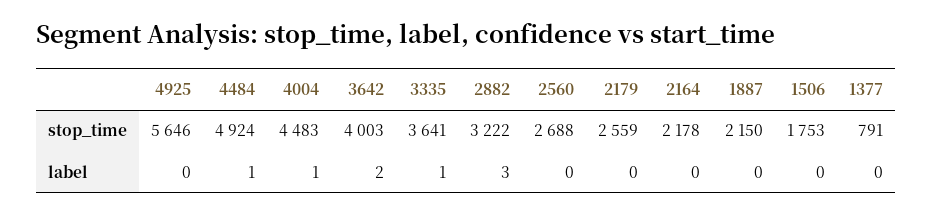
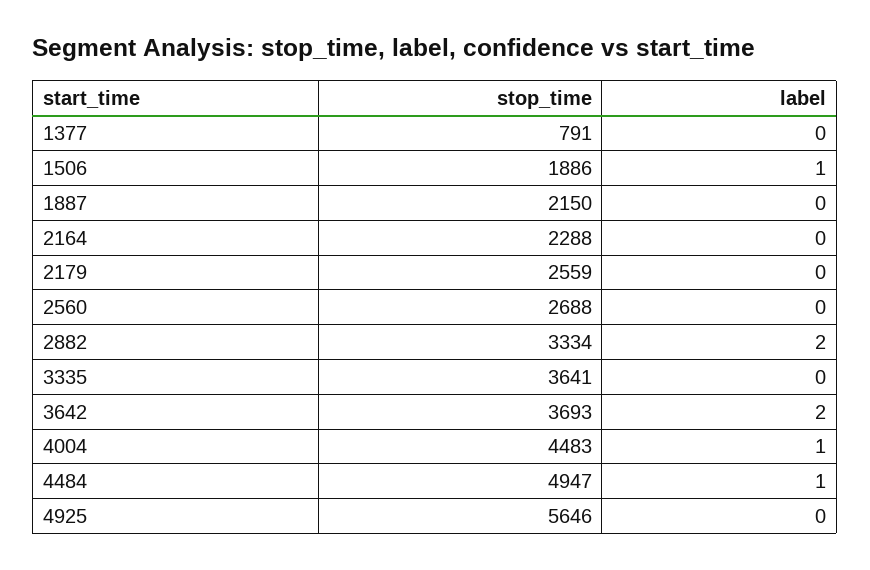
  {
    "4925": {
      "stop_time": 5646,
      "label": 0
    },
    "4484": {
-     "stop_time": 4924,
+     "stop_time": 4947,
      "label": 1
    },
    "4004": {
      "stop_time": 4483,
      "label": 1
    },
    "3642": {
-     "stop_time": 4003,
+     "stop_time": 3693,
      "label": 2
    },
    "3335": {
      "stop_time": 3641,
-     "label": 1
+     "label": 0
    },
    "2882": {
-     "stop_time": 3222,
+     "stop_time": 3334,
-     "label": 3
+     "label": 2
    },
    "2560": {
      "stop_time": 2688,
      "label": 0
    },
    "2179": {
      "stop_time": 2559,
      "label": 0
    },
    "2164": {
-     "stop_time": 2178,
+     "stop_time": 2288,
      "label": 0
    },
    "1887": {
      "stop_time": 2150,
      "label": 0
    },
    "1506": {
-     "stop_time": 1753,
+     "stop_time": 1886,
-     "label": 0
+     "label": 1
    },
    "1377": {
      "stop_time": 791,
      "label": 0
    }
  }

